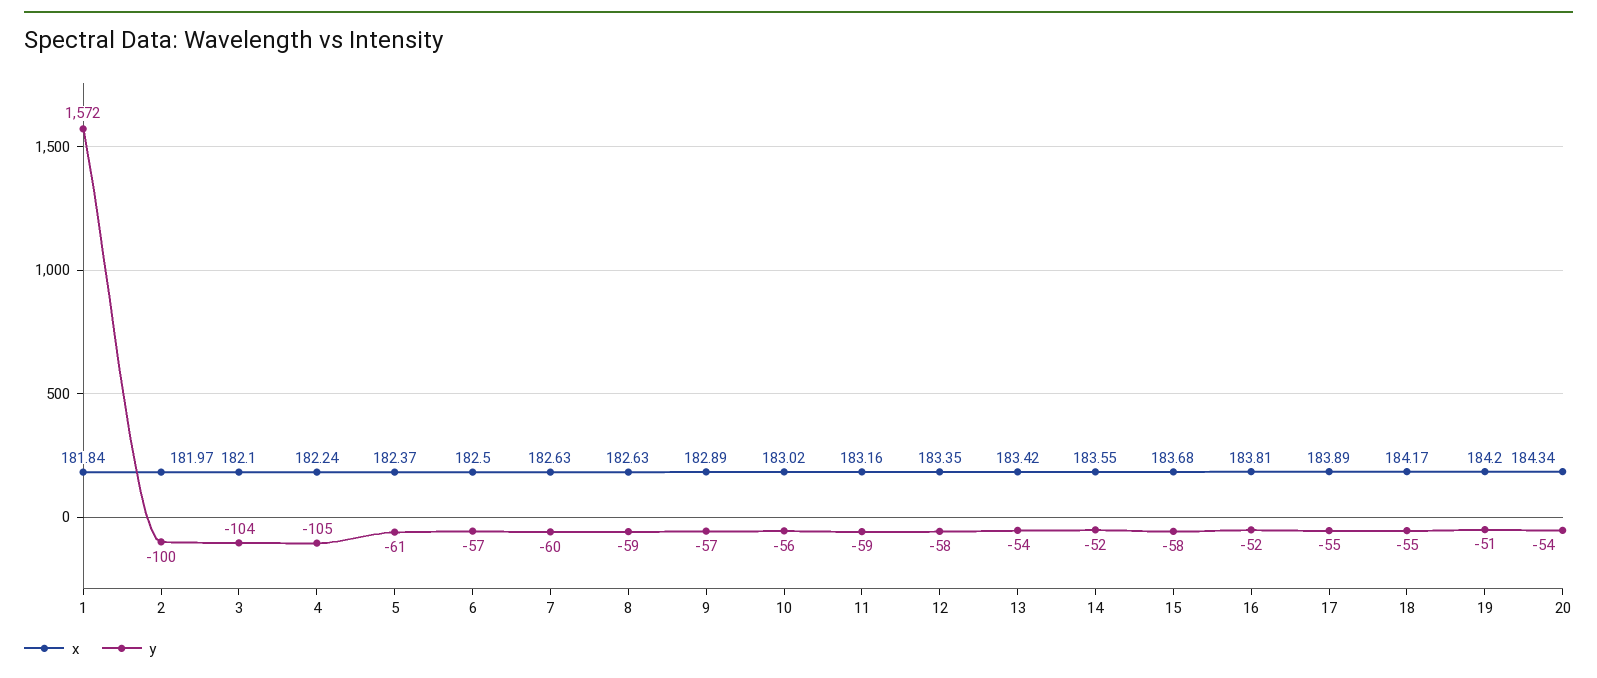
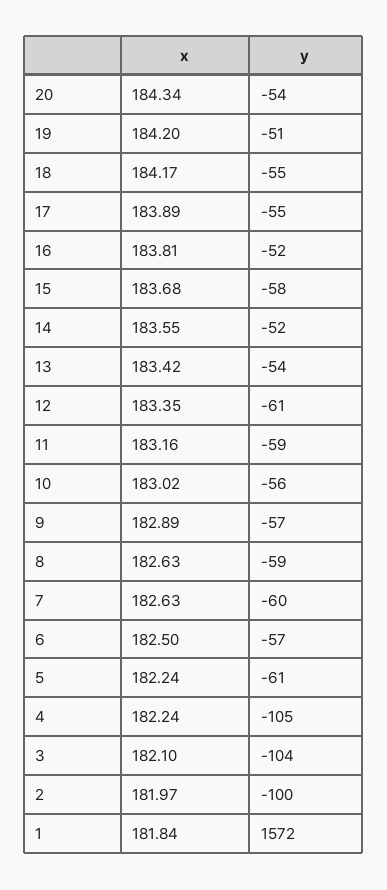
  {
    "x": {
      "1": 181.84,
      "2": 181.97,
      "3": 182.1,
      "4": 182.24,
-     "5": 182.37,
+     "5": 182.24,
      "6": 182.5,
      "7": 182.63,
      "8": 182.63,
      "9": 182.89,
      "10": 183.02,
      "11": 183.16,
      "12": 183.35,
      "13": 183.42,
      "14": 183.55,
      "15": 183.68,
      "16": 183.81,
      "17": 183.89,
      "18": 184.17,
      "19": 184.2,
      "20": 184.34
    },
    "y": {
      "1": 1572,
      "2": -100,
      "3": -104,
      "4": -105,
      "5": -61,
      "6": -57,
      "7": -60,
      "8": -59,
      "9": -57,
      "10": -56,
      "11": -59,
-     "12": -58,
+     "12": -61,
      "13": -54,
      "14": -52,
      "15": -58,
      "16": -52,
      "17": -55,
      "18": -55,
      "19": -51,
      "20": -54
    }
  }

